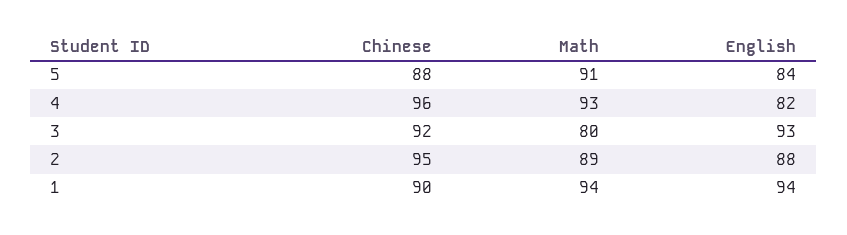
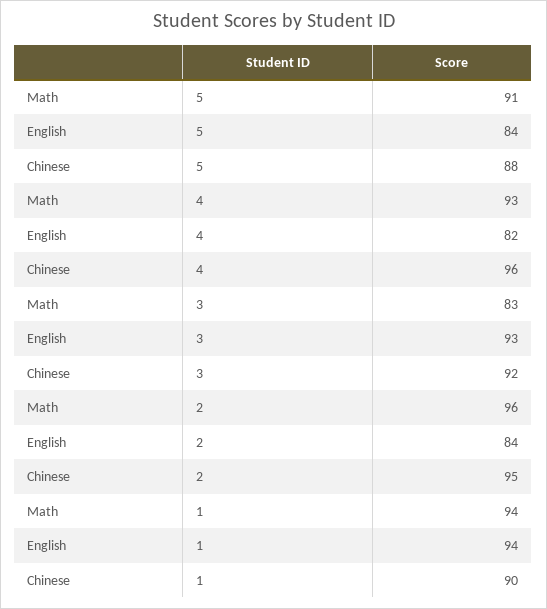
  {
    "Chinese": {
      "5": 88,
      "4": 96,
      "3": 92,
      "2": 95,
      "1": 90
    },
    "Math": {
      "5": 91,
      "4": 93,
-     "3": 80,
+     "3": 83,
-     "2": 89,
+     "2": 96,
      "1": 94
    },
    "English": {
      "5": 84,
      "4": 82,
      "3": 93,
-     "2": 88,
+     "2": 84,
      "1": 94
    }
  }

